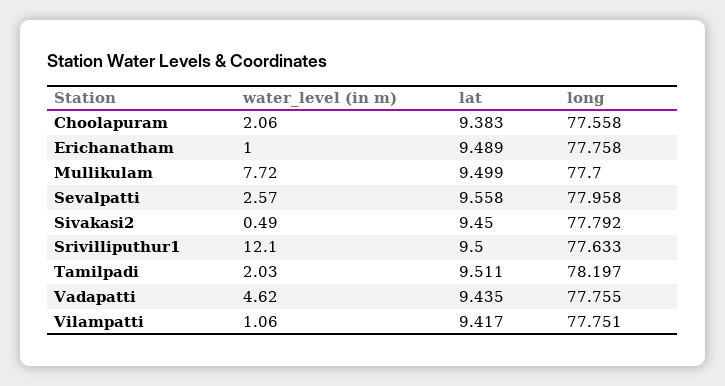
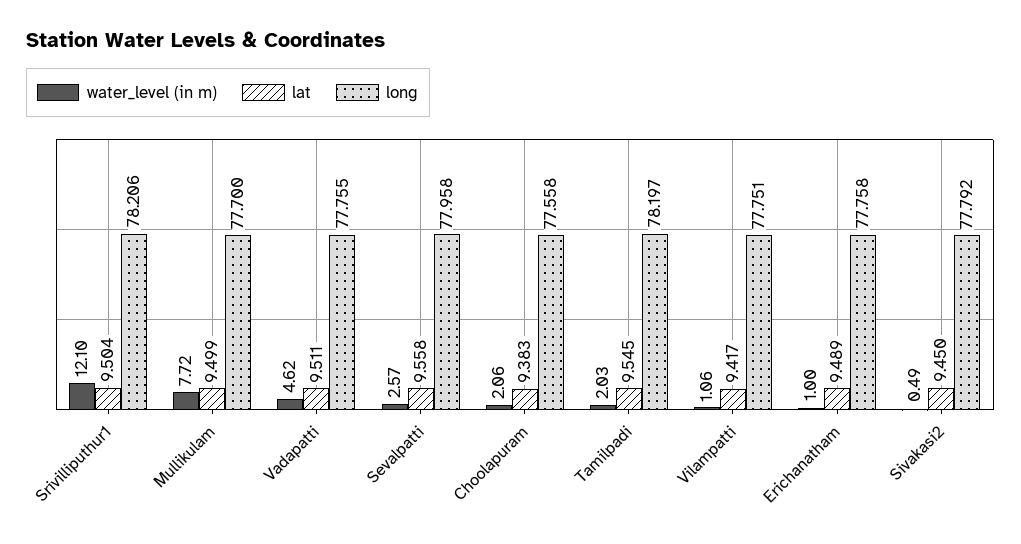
  {
    "water_level (in m)": {
      "Choolapuram": 2.06,
      "Erichanatham": 1,
      "Mullikulam": 7.72,
      "Sevalpatti": 2.57,
      "Sivakasi2": 0.49,
      "Srivilliputhur1": 12.1,
      "Tamilpadi": 2.03,
      "Vadapatti": 4.62,
      "Vilampatti": 1.06
    },
    "lat": {
      "Choolapuram": 9.383,
      "Erichanatham": 9.489,
      "Mullikulam": 9.499,
      "Sevalpatti": 9.558,
      "Sivakasi2": 9.45,
-     "Srivilliputhur1": 9.5,
+     "Srivilliputhur1": 9.504,
-     "Tamilpadi": 9.511,
+     "Tamilpadi": 9.545,
-     "Vadapatti": 9.435,
+     "Vadapatti": 9.511,
      "Vilampatti": 9.417
    },
    "long": {
      "Choolapuram": 77.558,
      "Erichanatham": 77.758,
      "Mullikulam": 77.7,
      "Sevalpatti": 77.958,
      "Sivakasi2": 77.792,
-     "Srivilliputhur1": 77.633,
+     "Srivilliputhur1": 78.206,
      "Tamilpadi": 78.197,
      "Vadapatti": 77.755,
      "Vilampatti": 77.751
    }
  }

